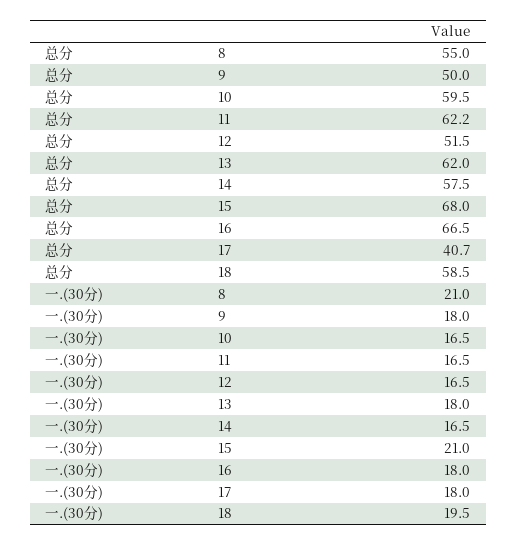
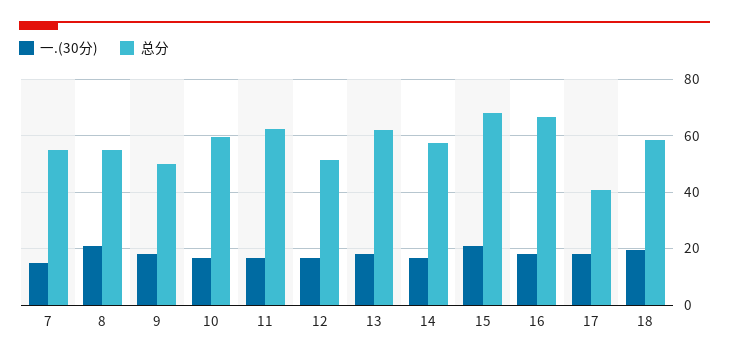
  {
    "总分": {
      "8": 55,
      "9": 50,
      "10": 59.5,
      "11": 62.2,
      "12": 51.5,
      "13": 62,
      "14": 57.5,
      "15": 68,
      "16": 66.5,
      "17": 40.7,
-     "18": 58.5
+     "18": 58.5,
+     "7": 55
    },
    "一.(30分)": {
      "8": 21,
      "9": 18,
      "10": 16.5,
      "11": 16.5,
      "12": 16.5,
      "13": 18,
      "14": 16.5,
      "15": 21,
      "16": 18,
      "17": 18,
-     "18": 19.5
+     "18": 19.5,
+     "7": 15
    }
  }

